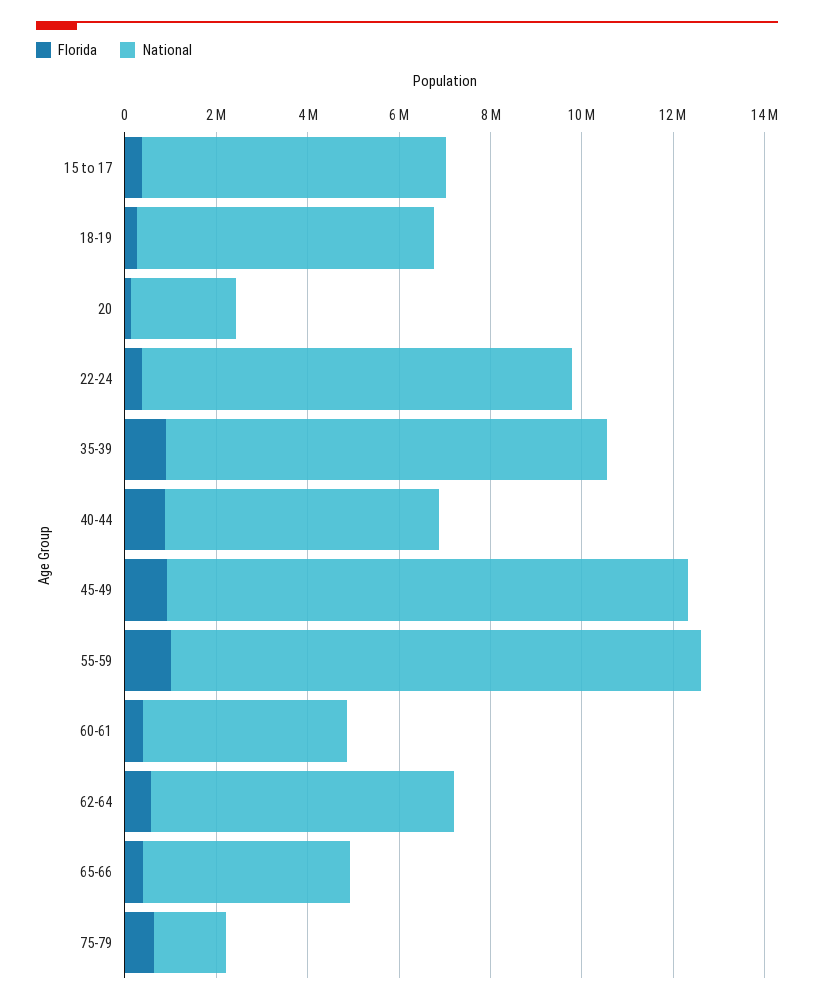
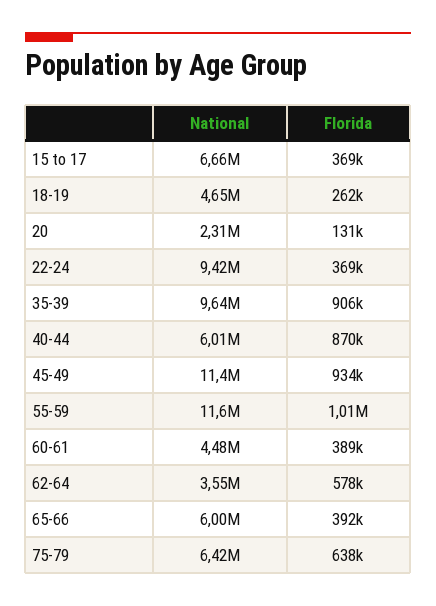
  {
    "Florida": {
      "15 to 17": 369000,
      "18-19": 262000,
      "20": 131000,
      "22-24": 369000,
      "35-39": 906000,
      "40-44": 870000,
      "45-49": 934000,
      "55-59": 1010000,
      "60-61": 389000,
      "62-64": 578000,
      "65-66": 392000,
      "75-79": 638000
    },
    "National": {
      "15 to 17": 6660000,
-     "18-19": 6500000,
+     "18-19": 4650000,
      "20": 2310000,
      "22-24": 9420000,
      "35-39": 9640000,
      "40-44": 6010000,
      "45-49": 11400000,
      "55-59": 11600000,
      "60-61": 4480000,
-     "62-64": 6500000,
+     "62-64": 3550000,
-     "65-66": 4500000,
+     "65-66": 6000000,
-     "75-79": 1500000
+     "75-79": 6420000
    }
  }

